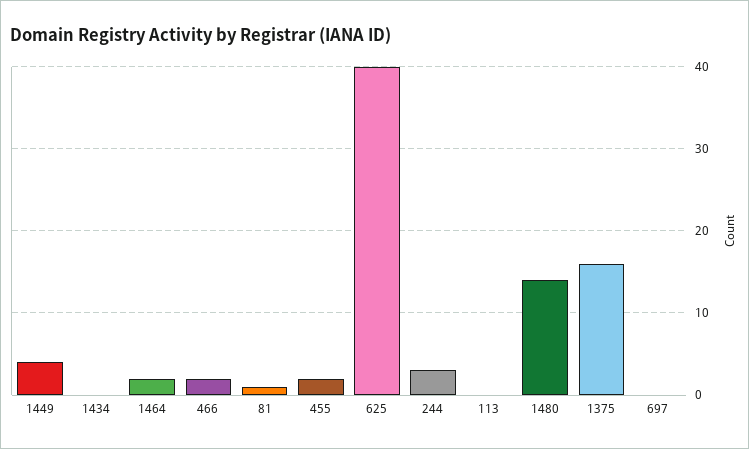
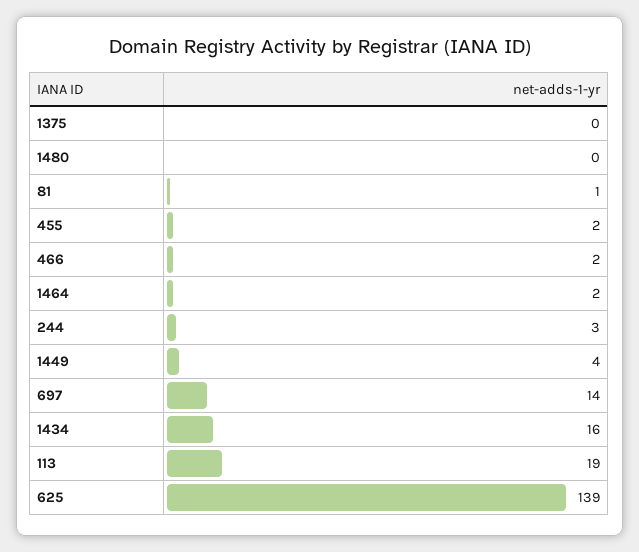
  {
    "1449": 4,
-   "1434": 0,
+   "1434": 16,
    "1464": 2,
    "466": 2,
    "81": 1,
    "455": 2,
-   "625": 40,
+   "625": 139,
    "244": 3,
-   "113": 0,
+   "113": 19,
-   "1480": 14,
+   "1480": 0,
-   "1375": 16,
+   "1375": 0,
-   "697": 0
+   "697": 14
  }

